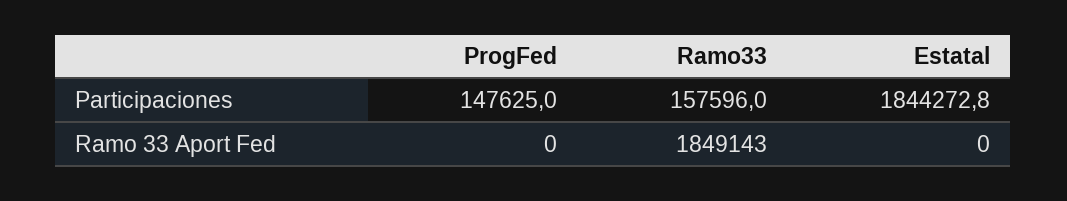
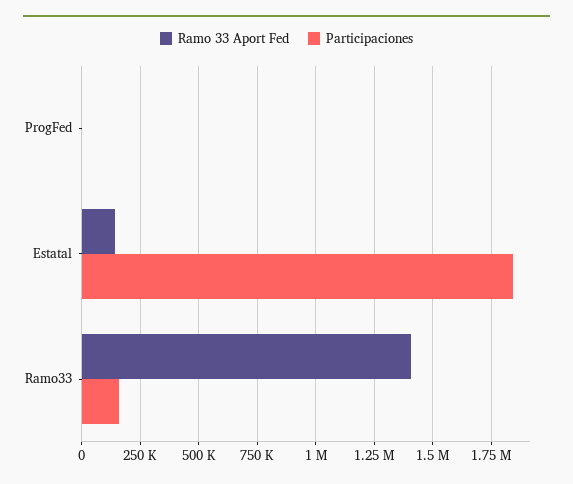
  {
    "Participaciones": {
-     "ProgFed": 147625,
+     "ProgFed": 0,
      "Ramo33": 157596,
      "Estatal": 1844272.8
    },
    "Ramo 33 Aport Fed": {
      "ProgFed": 0,
-     "Ramo33": 1849143,
+     "Ramo33": 1400000,
-     "Estatal": 0
+     "Estatal": 150000
    }
  }

